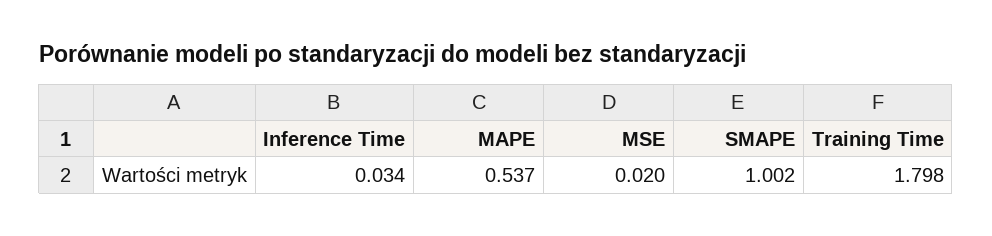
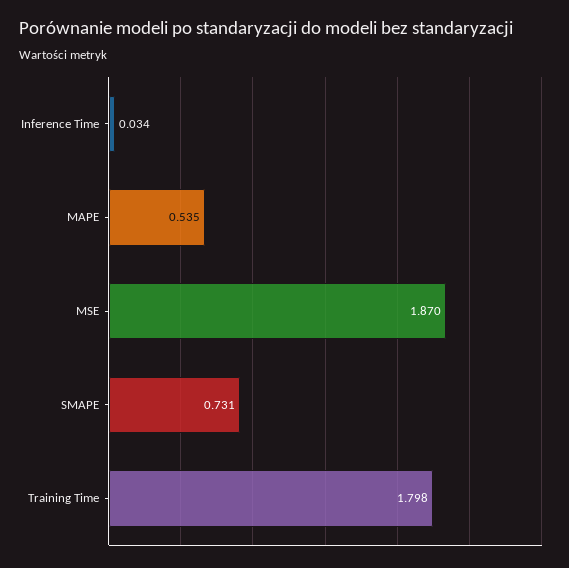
  {
    "Inference Time": 0.034,
-   "MAPE": 0.537,
+   "MAPE": 0.535,
-   "MSE": 0.02,
+   "MSE": 1.87,
-   "SMAPE": 1.002,
+   "SMAPE": 0.731,
    "Training Time": 1.798
  }

